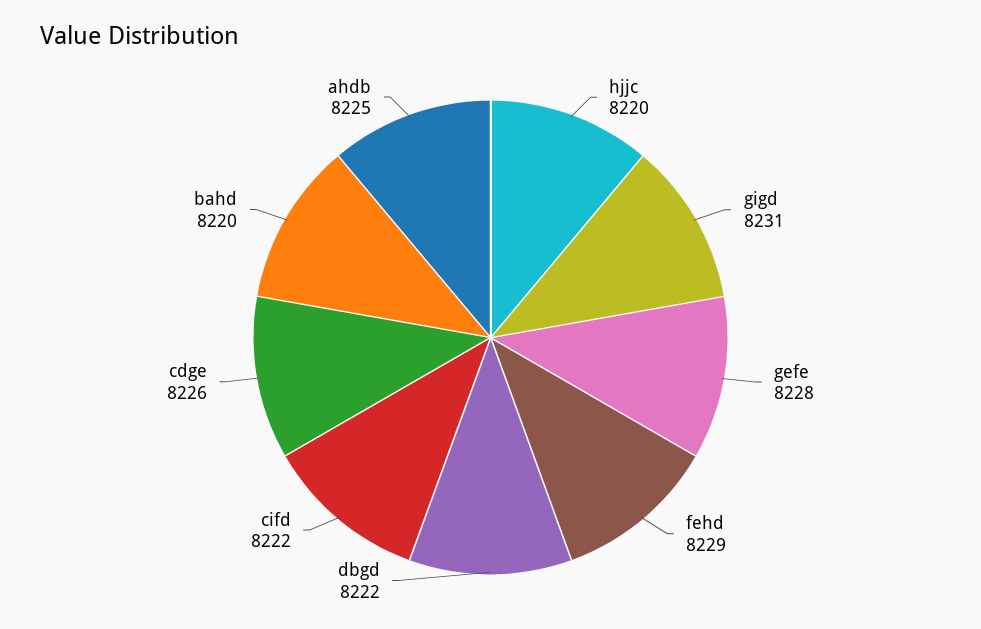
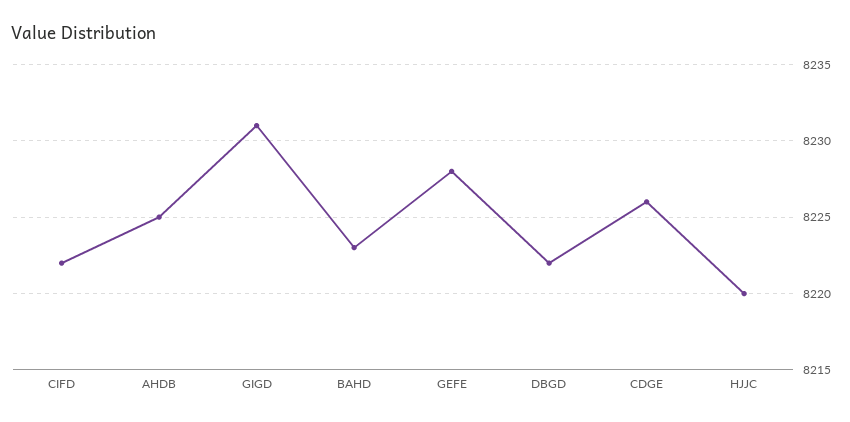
  {
    "hjjc": 8220,
    "gigd": 8231,
    "gefe": 8228,
-   "fehd": 8229,
    "dbgd": 8222,
    "cifd": 8222,
    "cdge": 8226,
-   "bahd": 8220,
+   "bahd": 8223,
    "ahdb": 8225
  }

